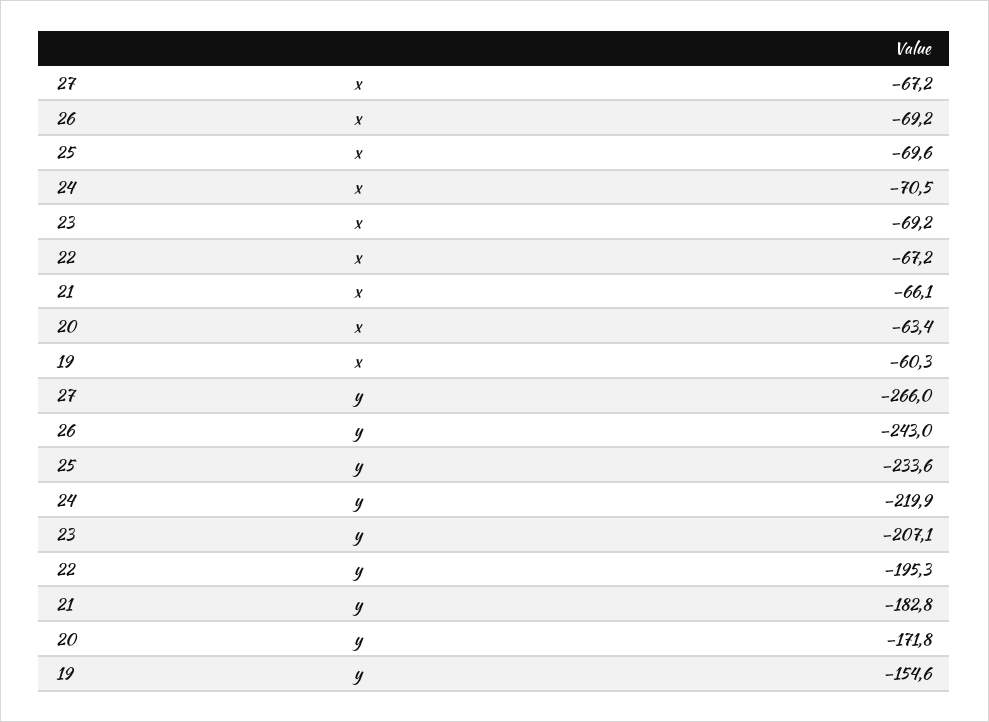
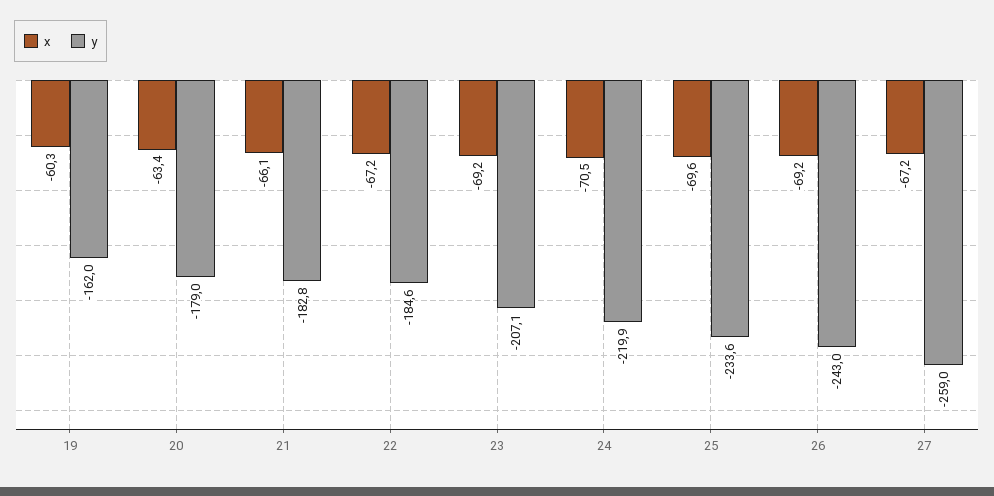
  {
    "x": {
      "27": -67.2,
      "26": -69.2,
      "25": -69.6,
      "24": -70.5,
      "23": -69.2,
      "22": -67.2,
      "21": -66.1,
      "20": -63.4,
      "19": -60.3
    },
    "y": {
-     "27": -266,
+     "27": -259,
      "26": -243,
      "25": -233.6,
      "24": -219.9,
      "23": -207.1,
-     "22": -195.3,
+     "22": -184.6,
      "21": -182.8,
-     "20": -171.8,
+     "20": -179,
-     "19": -154.6
+     "19": -162
    }
  }

